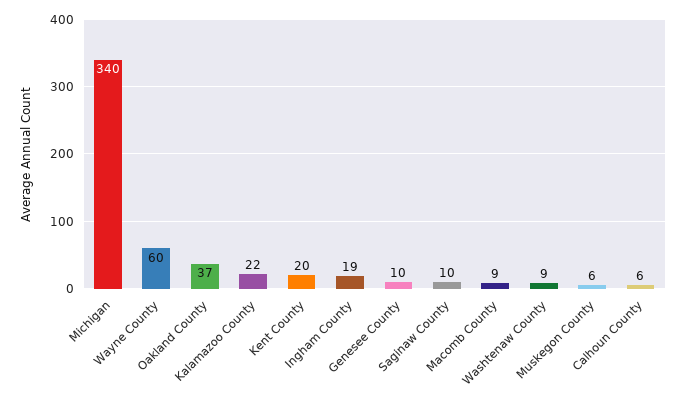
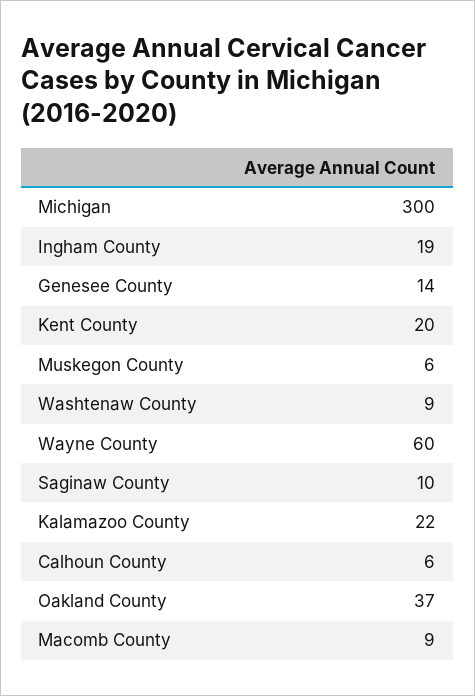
  {
-   "Michigan": 340,
+   "Michigan": 300,
    "Wayne County": 60,
    "Oakland County": 37,
    "Kalamazoo County": 22,
    "Kent County": 20,
    "Ingham County": 19,
-   "Genesee County": 10,
+   "Genesee County": 14,
    "Saginaw County": 10,
    "Macomb County": 9,
    "Washtenaw County": 9,
    "Muskegon County": 6,
    "Calhoun County": 6
  }

